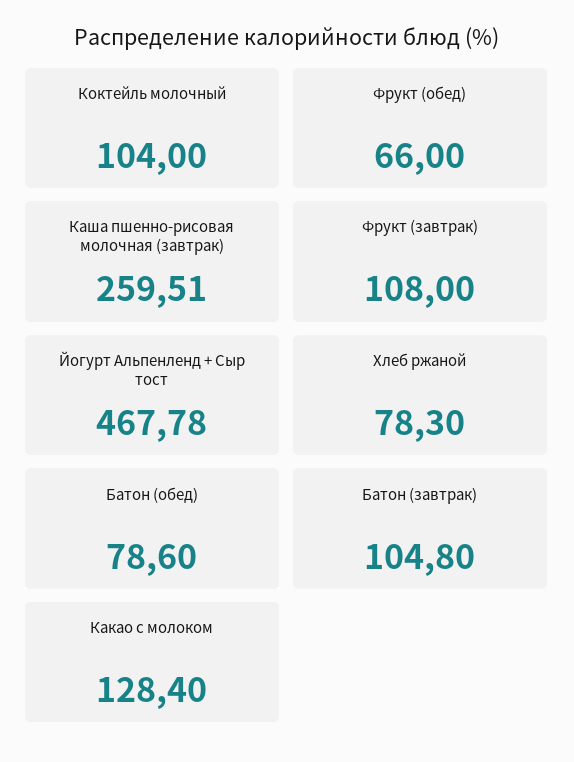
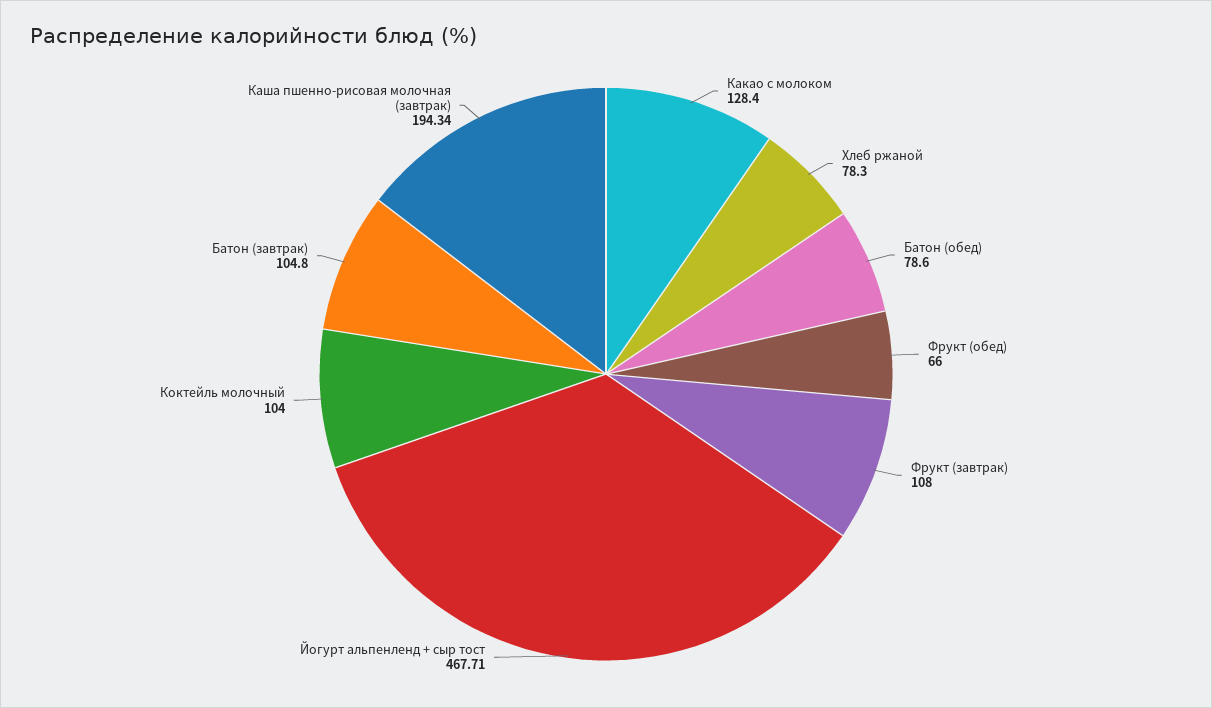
  {
    "Коктейль молочный": 104,
    "Фрукт (обед)": 66,
-   "Каша пшенно-рисовая молочная (завтрак)": 259.51,
+   "Каша пшенно-рисовая молочная (завтрак)": 194.34,
    "Фрукт (завтрак)": 108,
-   "Йогурт Альпенленд + Сыр тост": 467.78,
+   "Йогурт Альпенленд + Сыр тост": 467.71,
    "Хлеб ржаной": 78.3,
    "Батон (обед)": 78.6,
    "Батон (завтрак)": 104.8,
    "Какао с молоком": 128.4
  }

